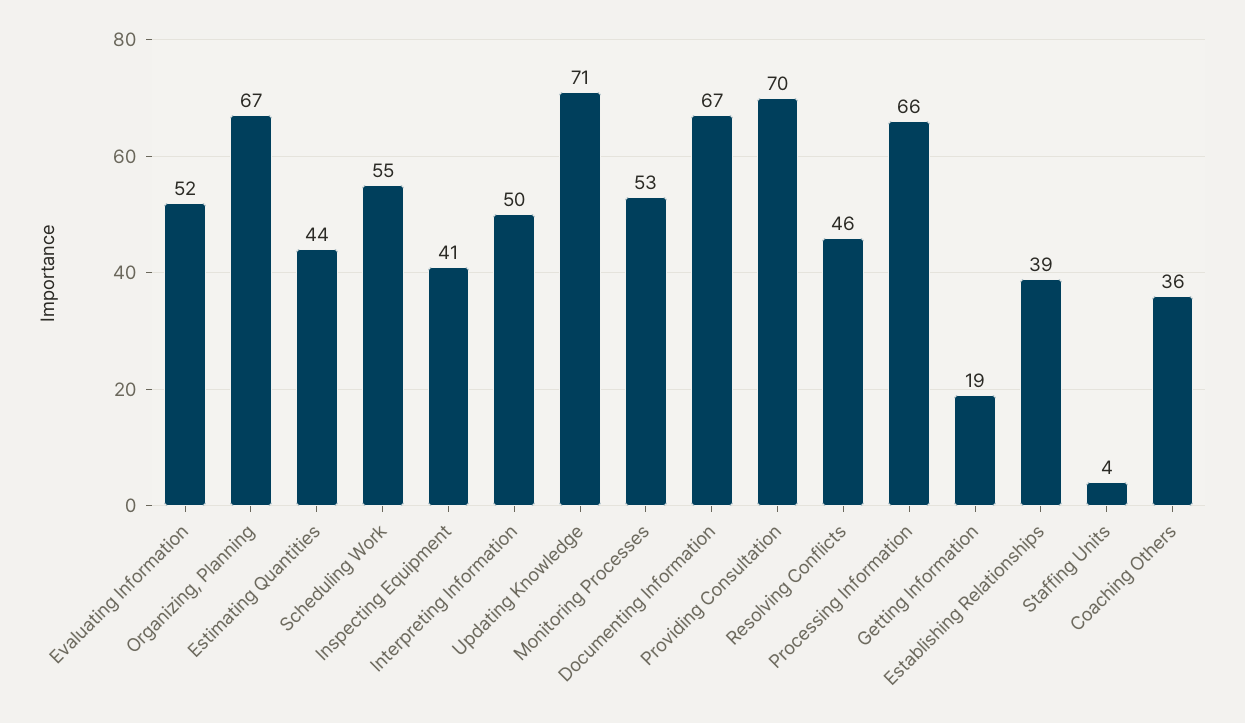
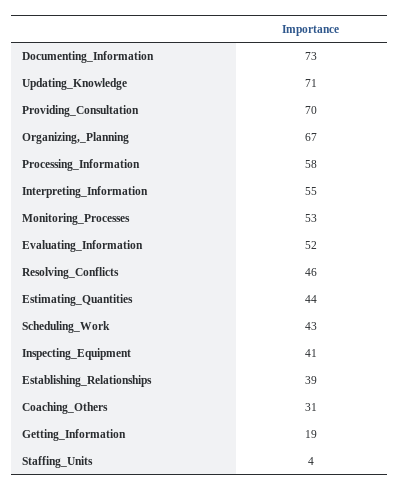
  {
    "Evaluating Information": 52,
    "Organizing, Planning": 67,
    "Estimating Quantities": 44,
-   "Scheduling Work": 55,
+   "Scheduling Work": 43,
    "Inspecting Equipment": 41,
-   "Interpreting Information": 50,
+   "Interpreting Information": 55,
    "Updating Knowledge": 71,
    "Monitoring Processes": 53,
-   "Documenting Information": 67,
+   "Documenting Information": 73,
    "Providing Consultation": 70,
    "Resolving Conflicts": 46,
-   "Processing Information": 66,
+   "Processing Information": 58,
    "Getting Information": 19,
    "Establishing Relationships": 39,
    "Staffing Units": 4,
-   "Coaching Others": 36
+   "Coaching Others": 31
  }

